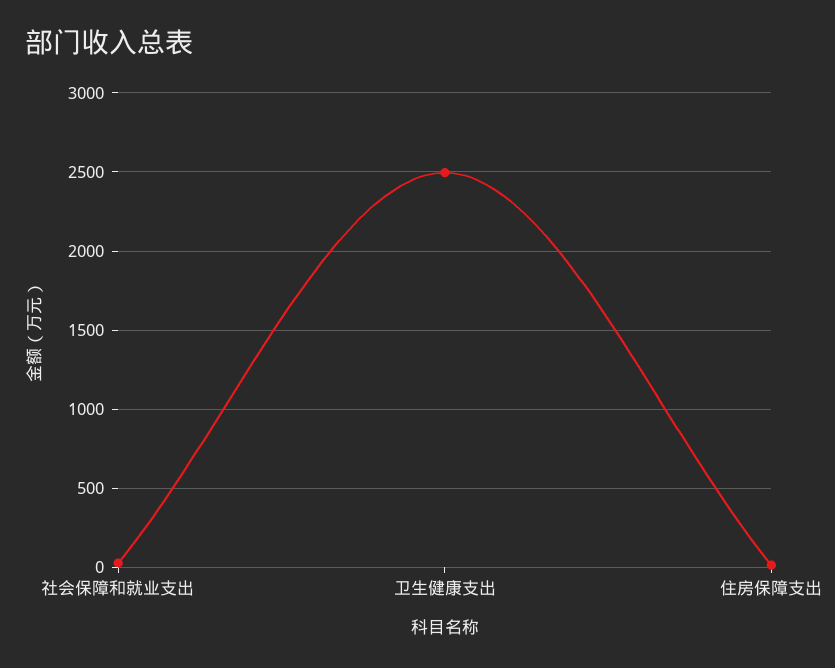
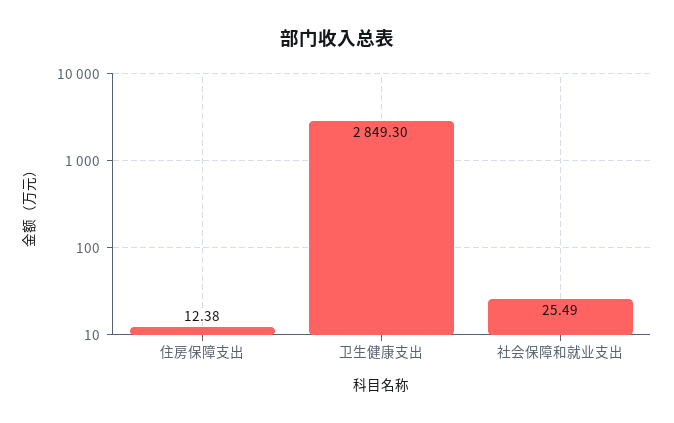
  {
    "社会保障和就业支出": 25.49,
-   "卫生健康支出": 2500,
+   "卫生健康支出": 2849.3,
    "住房保障支出": 12.38
  }

